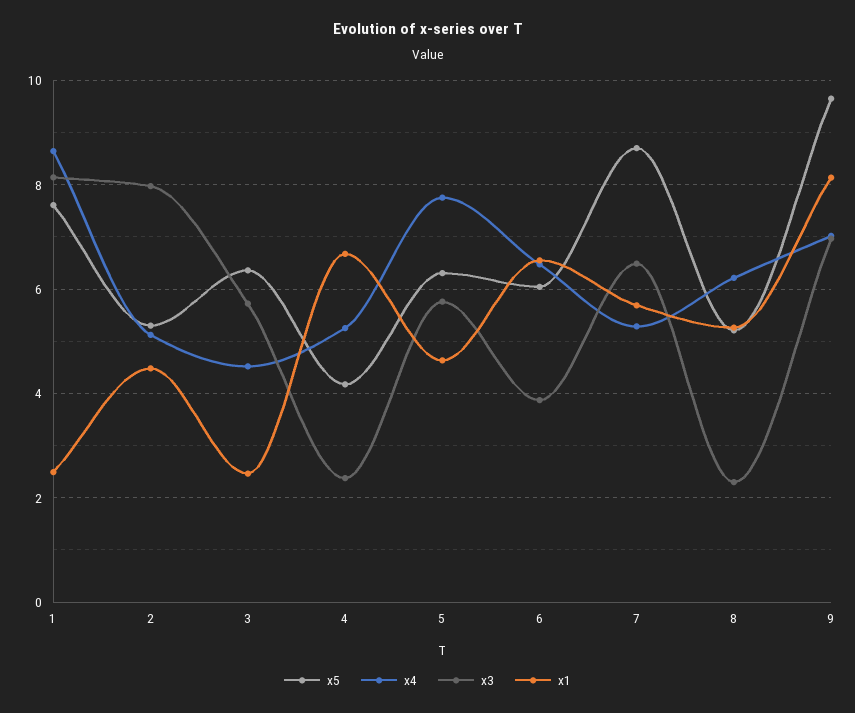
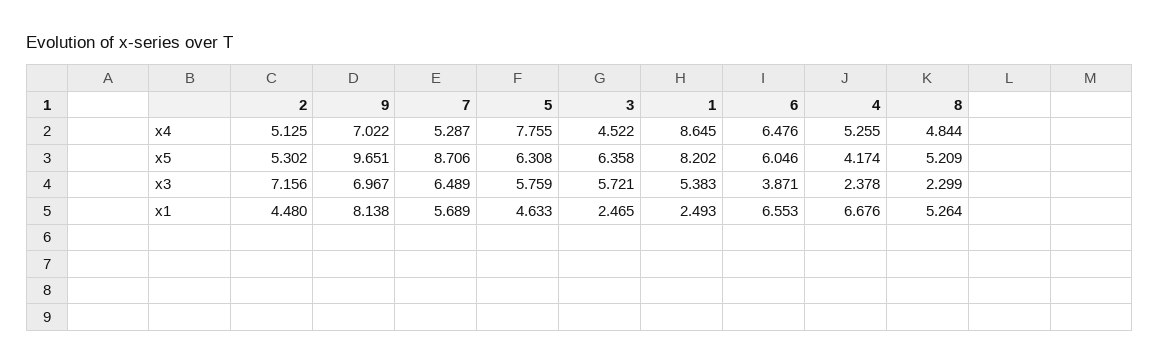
  {
    "x5": {
-     "1": 7.6,
+     "1": 8.202,
      "2": 5.302,
      "3": 6.358,
      "4": 4.174,
      "5": 6.308,
      "6": 6.046,
      "7": 8.706,
      "8": 5.209,
      "9": 9.651
    },
    "x4": {
      "1": 8.645,
      "2": 5.125,
      "3": 4.522,
      "4": 5.255,
      "5": 7.755,
      "6": 6.476,
      "7": 5.287,
-     "8": 6.2,
+     "8": 4.844,
      "9": 7.022
    },
    "x3": {
-     "1": 8.2,
+     "1": 5.383,
-     "2": 8,
+     "2": 7.156,
      "3": 5.721,
      "4": 2.378,
      "5": 5.759,
      "6": 3.871,
      "7": 6.489,
      "8": 2.299,
      "9": 6.967
    },
    "x1": {
      "1": 2.493,
      "2": 4.48,
      "3": 2.465,
      "4": 6.676,
      "5": 4.633,
      "6": 6.553,
      "7": 5.689,
      "8": 5.264,
      "9": 8.138
    }
  }

